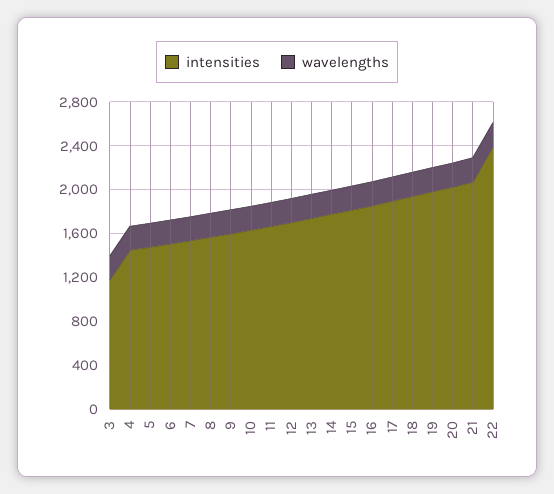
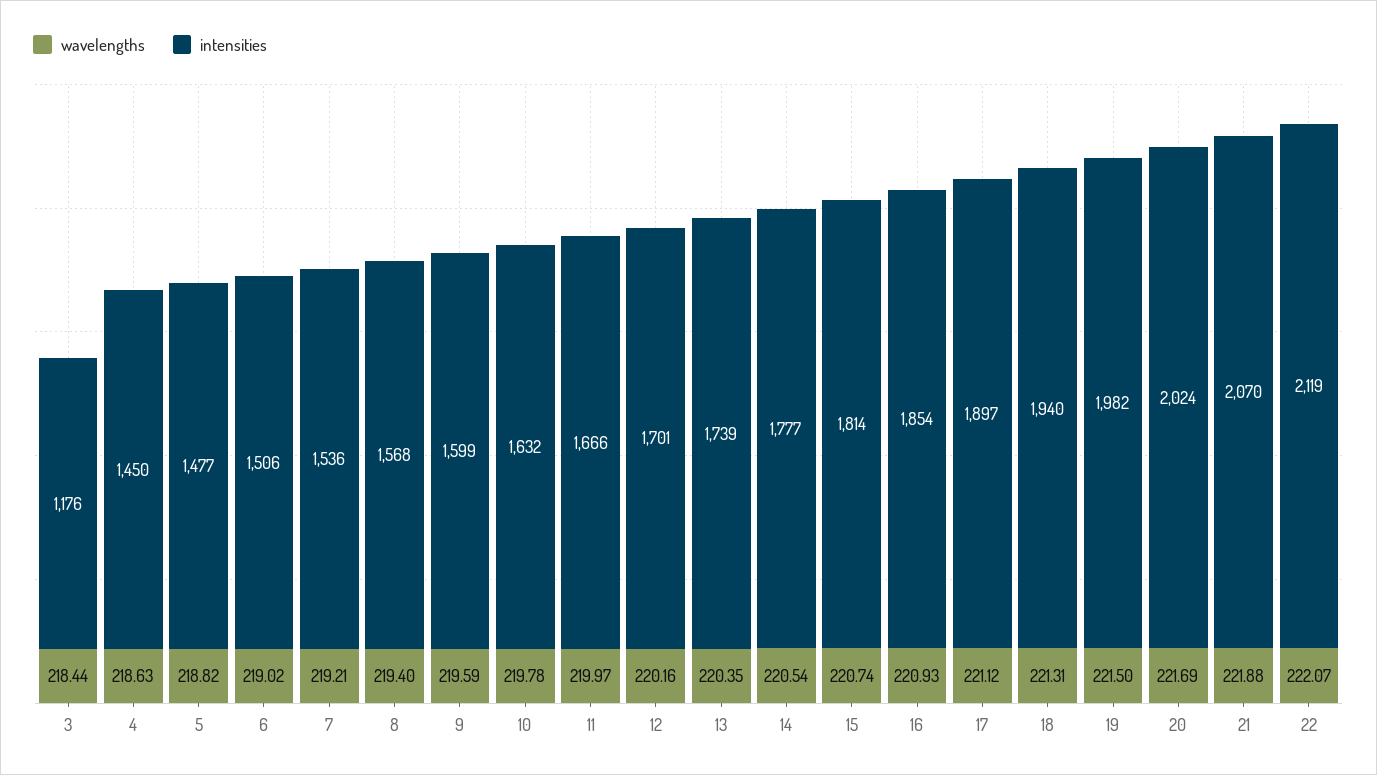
  {
    "intensities": {
      "3": 1176,
      "4": 1450,
      "5": 1477,
      "6": 1506,
      "7": 1536,
      "8": 1568,
      "9": 1599,
      "10": 1632,
      "11": 1666,
      "12": 1701,
      "13": 1739,
      "14": 1777,
      "15": 1814,
      "16": 1854,
      "17": 1897,
      "18": 1940,
      "19": 1982,
      "20": 2024,
      "21": 2070,
-     "22": 2400
+     "22": 2119
    },
    "wavelengths": {
      "3": 218.44,
      "4": 218.63,
      "5": 218.82,
      "6": 219.02,
      "7": 219.21,
      "8": 219.4,
      "9": 219.59,
      "10": 219.78,
      "11": 219.97,
      "12": 220.16,
      "13": 220.35,
      "14": 220.54,
      "15": 220.74,
      "16": 220.93,
      "17": 221.12,
      "18": 221.31,
      "19": 221.5,
      "20": 221.69,
      "21": 221.88,
      "22": 222.07
    }
  }

